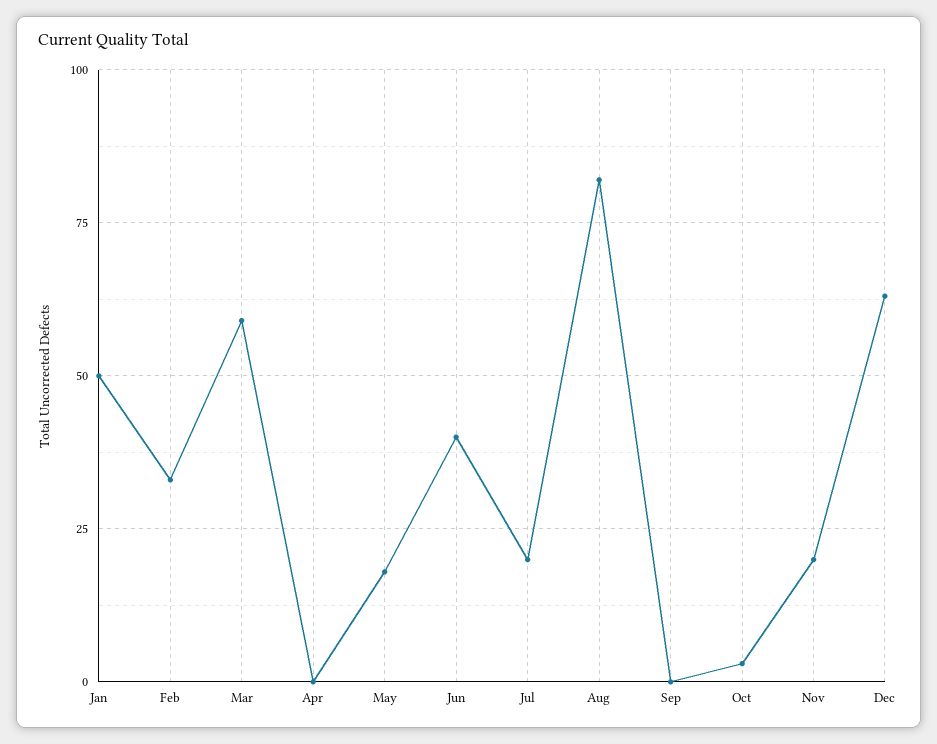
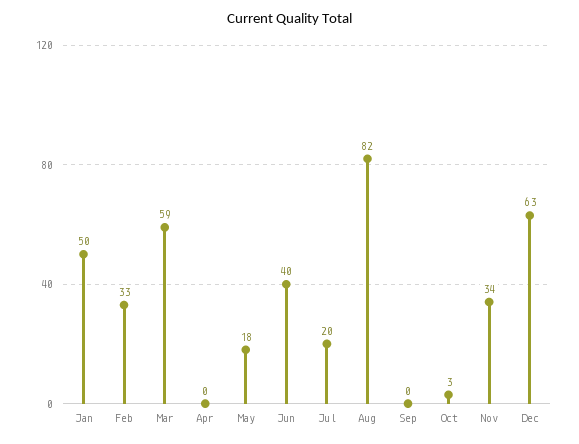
  {
    "Jan": 50,
    "Feb": 33,
    "Mar": 59,
    "Apr": 0,
    "May": 18,
    "Jun": 40,
    "Jul": 20,
    "Aug": 82,
    "Sep": 0,
    "Oct": 3,
-   "Nov": 20,
+   "Nov": 34,
    "Dec": 63
  }

